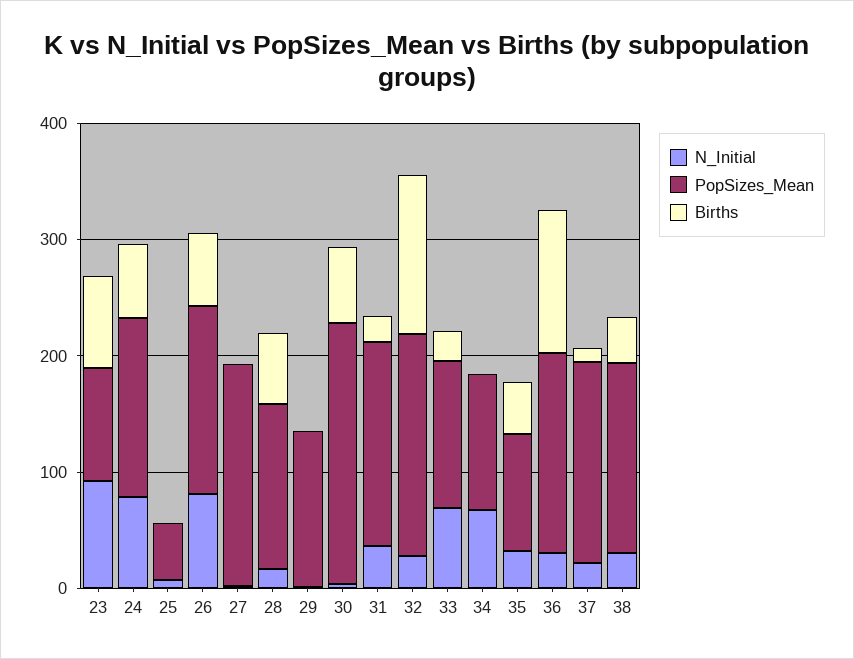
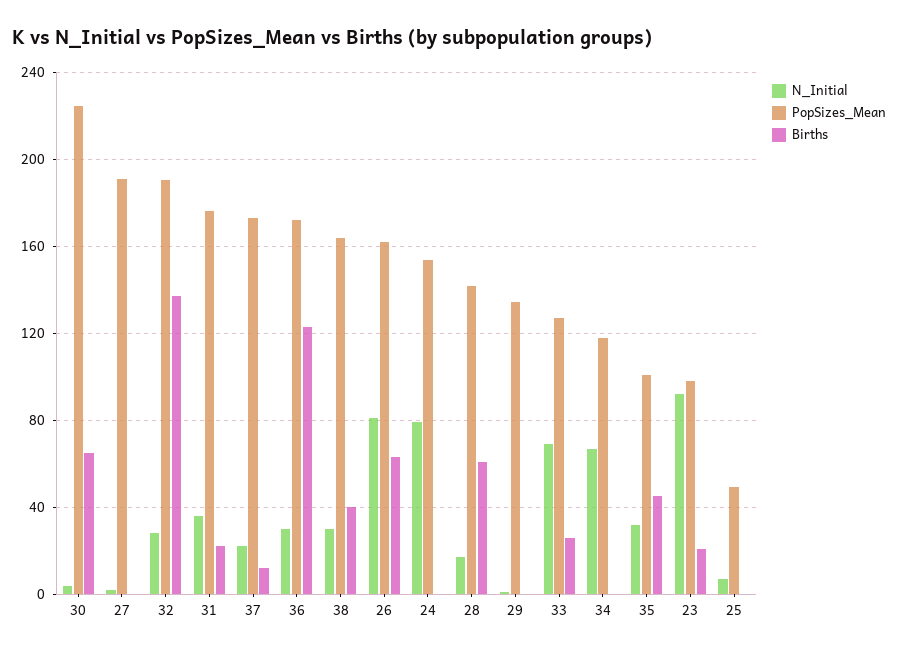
  {
    "N_Initial": {
      "23": 90,
      "24": 80,
      "25": 5,
      "26": 80,
      "27": 0,
      "28": 15,
      "29": 0,
      "30": 5,
      "31": 35,
      "32": 30,
      "33": 70,
      "34": 65,
      "35": 30,
      "36": 30,
      "37": 20,
      "38": 30
    },
    "PopSizes_Mean": {
      "23": 100,
      "24": 155,
      "25": 50,
      "26": 160,
      "27": 190,
      "28": 140,
      "29": 135,
      "30": 225,
      "31": 175,
      "32": 190,
      "33": 125,
      "34": 120,
      "35": 100,
      "36": 170,
      "37": 175,
      "38": 165
    },
    "Births": {
-     "23": 80,
+     "23": 20,
-     "24": 60,
+     "24": 0,
      "25": 0,
      "26": 65,
      "27": 0,
      "28": 60,
      "29": 0,
      "30": 65,
      "31": 20,
      "32": 135,
      "33": 25,
      "34": 0,
      "35": 45,
      "36": 125,
      "37": 10,
      "38": 40
    }
  }

